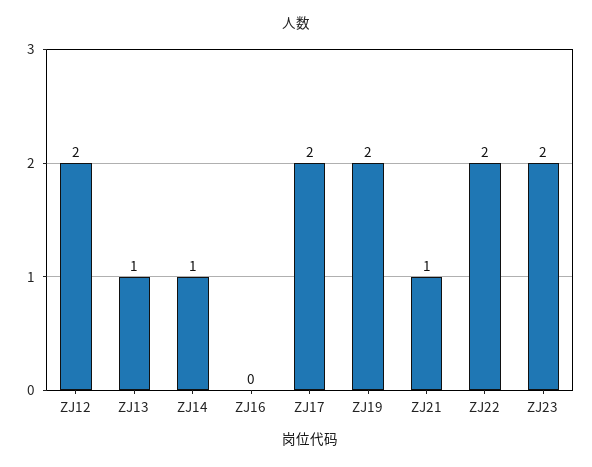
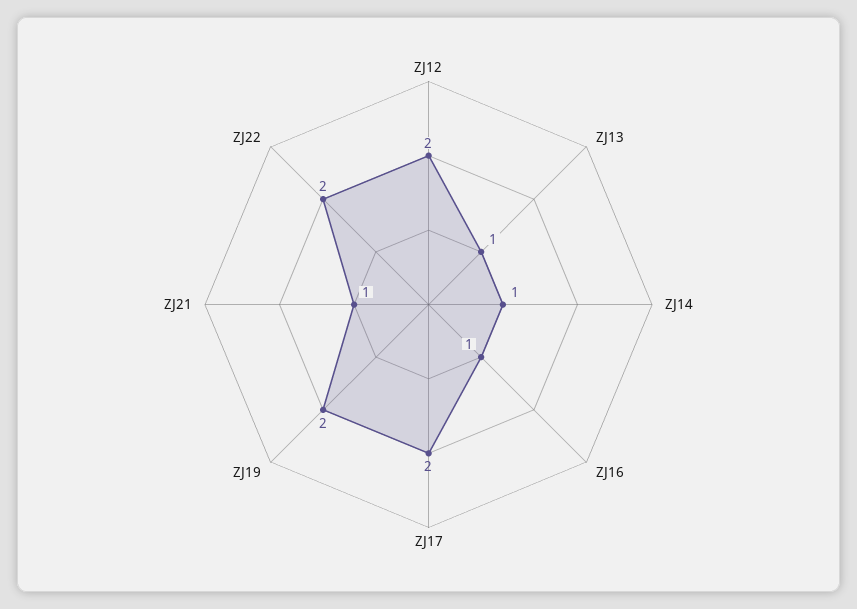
  {
    "ZJ12": 2,
    "ZJ13": 1,
    "ZJ14": 1,
-   "ZJ16": 0,
+   "ZJ16": 1,
    "ZJ17": 2,
    "ZJ19": 2,
    "ZJ21": 1,
-   "ZJ22": 2,
+   "ZJ22": 2
-   "ZJ23": 2
  }

